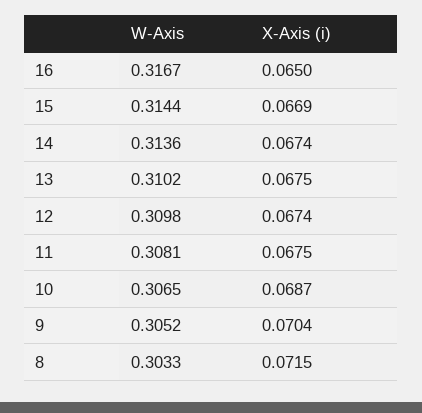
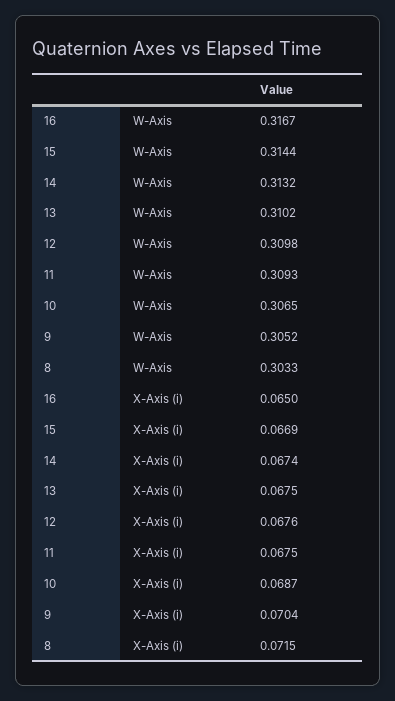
  {
    "W-Axis": {
      "16": 0.3167,
      "15": 0.3144,
-     "14": 0.3136,
+     "14": 0.3132,
      "13": 0.3102,
      "12": 0.3098,
-     "11": 0.3081,
+     "11": 0.3093,
      "10": 0.3065,
      "9": 0.3052,
      "8": 0.3033
    },
    "X-Axis (i)": {
      "16": 0.065,
      "15": 0.0669,
      "14": 0.0674,
      "13": 0.0675,
-     "12": 0.0674,
+     "12": 0.0676,
      "11": 0.0675,
      "10": 0.0687,
      "9": 0.0704,
      "8": 0.0715
    }
  }

